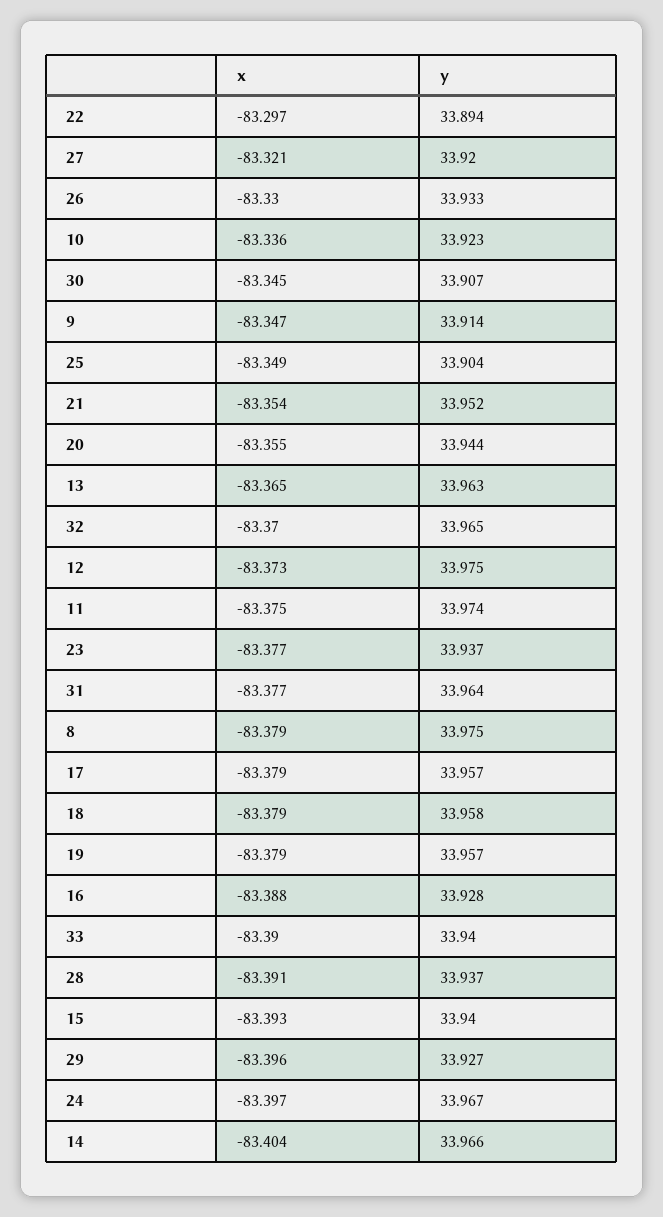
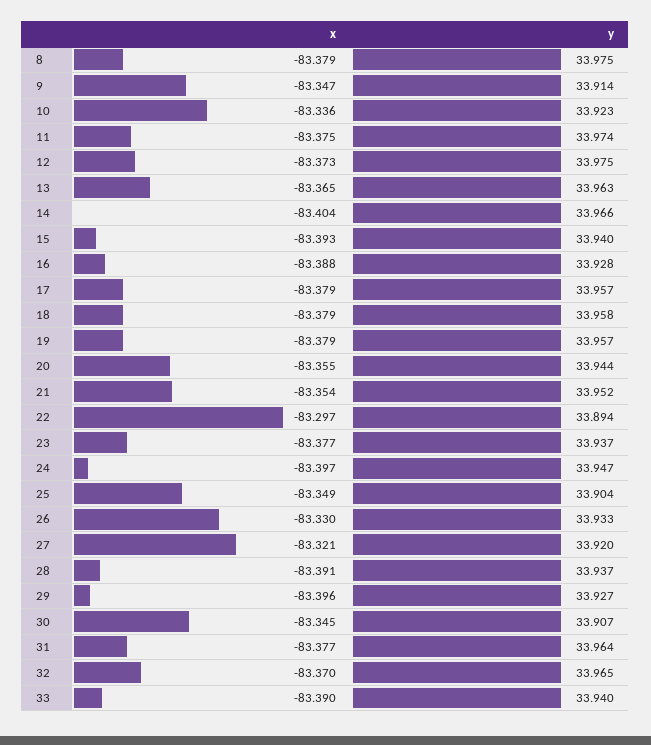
  {
    "x": {
      "22": -83.297,
      "27": -83.321,
      "26": -83.33,
      "10": -83.336,
      "30": -83.345,
      "9": -83.347,
      "25": -83.349,
      "21": -83.354,
      "20": -83.355,
      "13": -83.365,
      "32": -83.37,
      "12": -83.373,
      "11": -83.375,
      "23": -83.377,
      "31": -83.377,
      "8": -83.379,
      "17": -83.379,
      "18": -83.379,
      "19": -83.379,
      "16": -83.388,
      "33": -83.39,
      "28": -83.391,
      "15": -83.393,
      "29": -83.396,
      "24": -83.397,
      "14": -83.404
    },
    "y": {
      "22": 33.894,
      "27": 33.92,
      "26": 33.933,
      "10": 33.923,
      "30": 33.907,
      "9": 33.914,
      "25": 33.904,
      "21": 33.952,
      "20": 33.944,
      "13": 33.963,
      "32": 33.965,
      "12": 33.975,
      "11": 33.974,
      "23": 33.937,
      "31": 33.964,
      "8": 33.975,
      "17": 33.957,
      "18": 33.958,
      "19": 33.957,
      "16": 33.928,
      "33": 33.94,
      "28": 33.937,
      "15": 33.94,
      "29": 33.927,
-     "24": 33.967,
+     "24": 33.947,
      "14": 33.966
    }
  }

